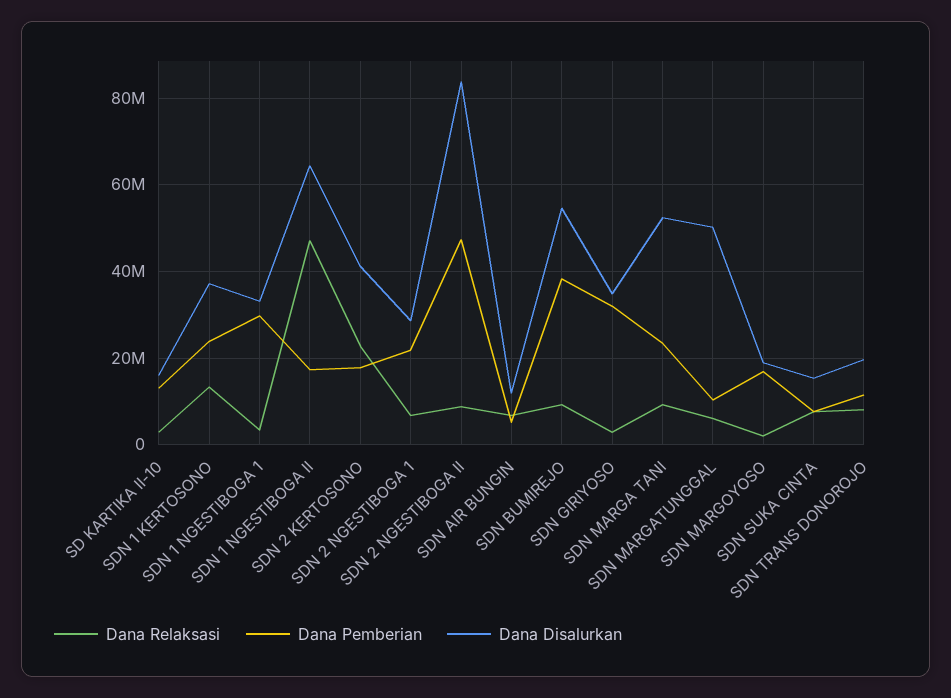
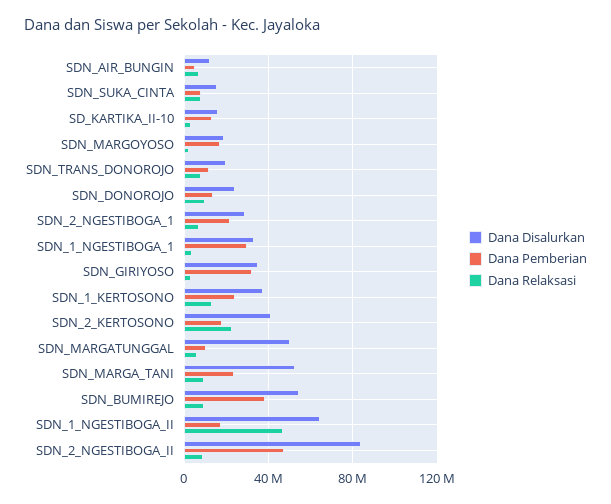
  {
    "Dana Relaksasi": {
      "SD KARTIKA II-10": 2000000,
      "SDN 1 KERTOSONO": 14000000,
      "SDN 1 NGESTIBOGA 1": 4000000,
      "SDN 1 NGESTIBOGA II": 48000000,
      "SDN 2 KERTOSONO": 22000000,
      "SDN 2 NGESTIBOGA 1": 6000000,
      "SDN 2 NGESTIBOGA II": 8000000,
      "SDN AIR BUNGIN": 6000000,
      "SDN BUMIREJO": 10000000,
      "SDN GIRIYOSO": 2000000,
      "SDN MARGA TANI": 10000000,
      "SDN MARGATUNGGAL": 6000000,
      "SDN MARGOYOSO": 2000000,
      "SDN SUKA CINTA": 8000000,
-     "SDN TRANS DONOROJO": 8000000
+     "SDN TRANS DONOROJO": 8000000,
+     "SDN_DONOROJO": 10000000
    },
    "Dana Pemberian": {
      "SD KARTIKA II-10": 14000000,
      "SDN 1 KERTOSONO": 24000000,
      "SDN 1 NGESTIBOGA 1": 30000000,
      "SDN 1 NGESTIBOGA II": 18000000,
      "SDN 2 KERTOSONO": 18000000,
      "SDN 2 NGESTIBOGA 1": 22000000,
      "SDN 2 NGESTIBOGA II": 48000000,
      "SDN AIR BUNGIN": 6000000,
      "SDN BUMIREJO": 38000000,
      "SDN GIRIYOSO": 32000000,
      "SDN MARGA TANI": 24000000,
      "SDN MARGATUNGGAL": 10000000,
      "SDN MARGOYOSO": 16000000,
      "SDN SUKA CINTA": 8000000,
-     "SDN TRANS DONOROJO": 12000000
+     "SDN TRANS DONOROJO": 12000000,
+     "SDN_DONOROJO": 15000000
    },
    "Dana Disalurkan": {
      "SD KARTIKA II-10": 16000000,
      "SDN 1 KERTOSONO": 38000000,
      "SDN 1 NGESTIBOGA 1": 34000000,
      "SDN 1 NGESTIBOGA II": 64000000,
      "SDN 2 KERTOSONO": 42000000,
      "SDN 2 NGESTIBOGA 1": 28000000,
      "SDN 2 NGESTIBOGA II": 84000000,
      "SDN AIR BUNGIN": 12000000,
      "SDN BUMIREJO": 54000000,
      "SDN GIRIYOSO": 34000000,
      "SDN MARGA TANI": 52000000,
      "SDN MARGATUNGGAL": 50000000,
      "SDN MARGOYOSO": 18000000,
      "SDN SUKA CINTA": 16000000,
-     "SDN TRANS DONOROJO": 20000000
+     "SDN TRANS DONOROJO": 20000000,
+     "SDN_DONOROJO": 25000000
    }
  }

